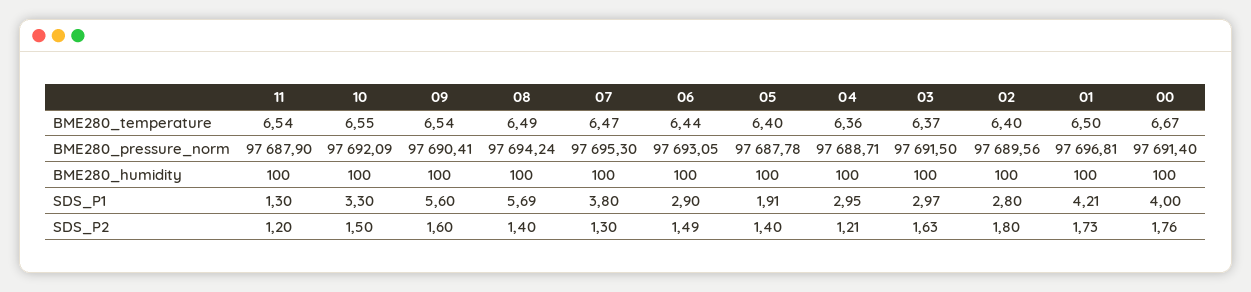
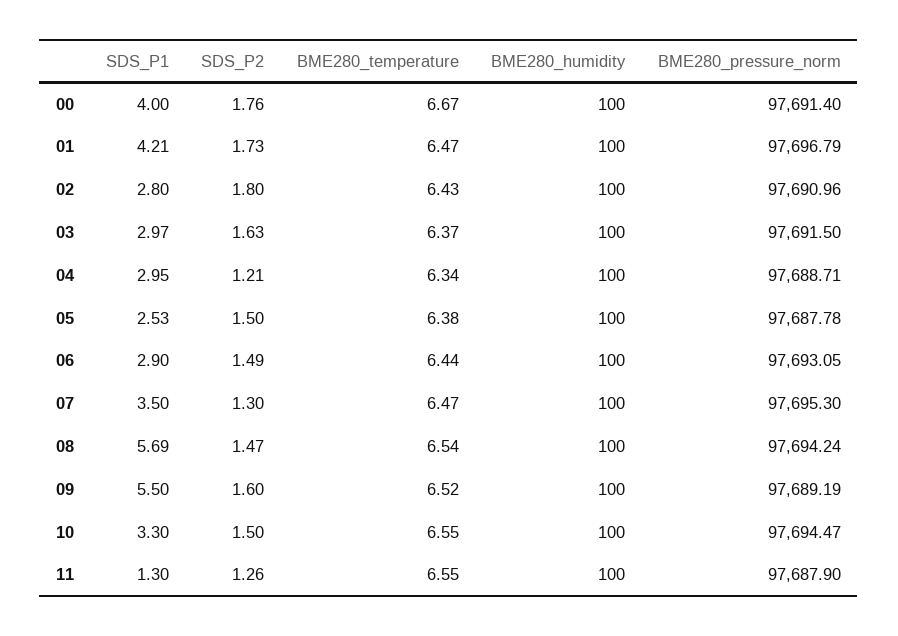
  {
    "11": {
-     "BME280_temperature": 6.54,
+     "BME280_temperature": 6.55,
      "BME280_pressure_norm": 97687.9,
      "BME280_humidity": 100,
      "SDS_P1": 1.3,
-     "SDS_P2": 1.2
+     "SDS_P2": 1.26
    },
    "10": {
      "BME280_temperature": 6.55,
-     "BME280_pressure_norm": 97692.09,
+     "BME280_pressure_norm": 97694.47,
      "BME280_humidity": 100,
      "SDS_P1": 3.3,
      "SDS_P2": 1.5
    },
    "09": {
-     "BME280_temperature": 6.54,
+     "BME280_temperature": 6.52,
-     "BME280_pressure_norm": 97690.41,
+     "BME280_pressure_norm": 97689.19,
      "BME280_humidity": 100,
-     "SDS_P1": 5.6,
+     "SDS_P1": 5.5,
      "SDS_P2": 1.6
    },
    "08": {
-     "BME280_temperature": 6.49,
+     "BME280_temperature": 6.54,
      "BME280_pressure_norm": 97694.24,
      "BME280_humidity": 100,
      "SDS_P1": 5.69,
-     "SDS_P2": 1.4
+     "SDS_P2": 1.47
    },
    "07": {
      "BME280_temperature": 6.47,
      "BME280_pressure_norm": 97695.3,
      "BME280_humidity": 100,
-     "SDS_P1": 3.8,
+     "SDS_P1": 3.5,
      "SDS_P2": 1.3
    },
    "06": {
      "BME280_temperature": 6.44,
      "BME280_pressure_norm": 97693.05,
      "BME280_humidity": 100,
      "SDS_P1": 2.9,
      "SDS_P2": 1.49
    },
    "05": {
-     "BME280_temperature": 6.4,
+     "BME280_temperature": 6.38,
      "BME280_pressure_norm": 97687.78,
      "BME280_humidity": 100,
-     "SDS_P1": 1.91,
+     "SDS_P1": 2.53,
-     "SDS_P2": 1.4
+     "SDS_P2": 1.5
    },
    "04": {
-     "BME280_temperature": 6.36,
+     "BME280_temperature": 6.34,
      "BME280_pressure_norm": 97688.71,
      "BME280_humidity": 100,
      "SDS_P1": 2.95,
      "SDS_P2": 1.21
    },
    "03": {
      "BME280_temperature": 6.37,
      "BME280_pressure_norm": 97691.5,
      "BME280_humidity": 100,
      "SDS_P1": 2.97,
      "SDS_P2": 1.63
    },
    "02": {
-     "BME280_temperature": 6.4,
+     "BME280_temperature": 6.43,
-     "BME280_pressure_norm": 97689.56,
+     "BME280_pressure_norm": 97690.96,
      "BME280_humidity": 100,
      "SDS_P1": 2.8,
      "SDS_P2": 1.8
    },
    "01": {
-     "BME280_temperature": 6.5,
+     "BME280_temperature": 6.47,
-     "BME280_pressure_norm": 97696.81,
+     "BME280_pressure_norm": 97696.79,
      "BME280_humidity": 100,
      "SDS_P1": 4.21,
      "SDS_P2": 1.73
    },
    "00": {
      "BME280_temperature": 6.67,
      "BME280_pressure_norm": 97691.4,
      "BME280_humidity": 100,
      "SDS_P1": 4,
      "SDS_P2": 1.76
    }
  }

